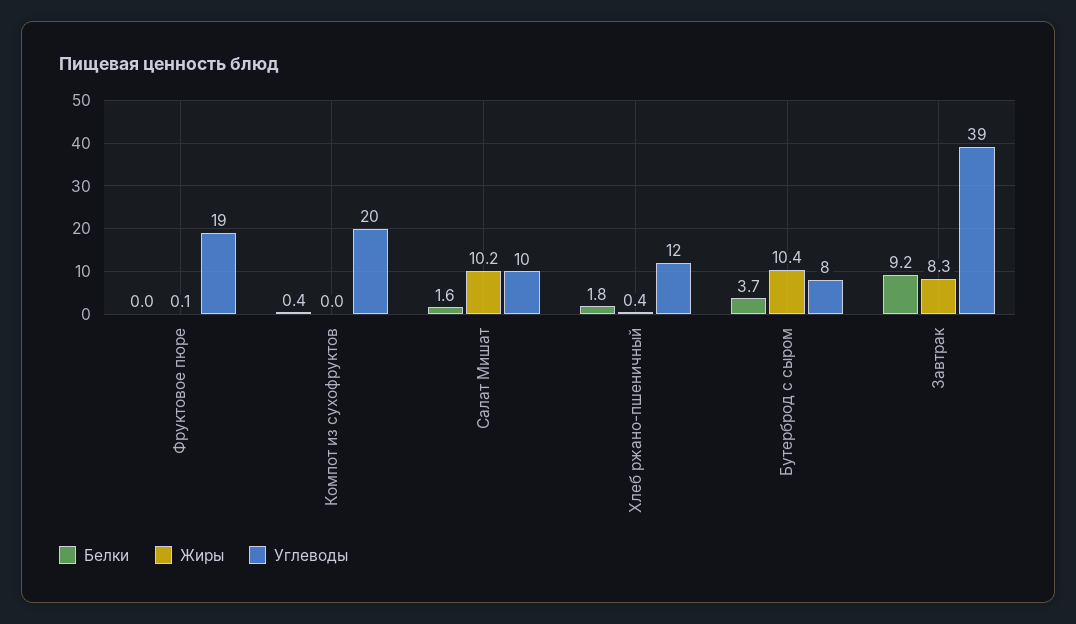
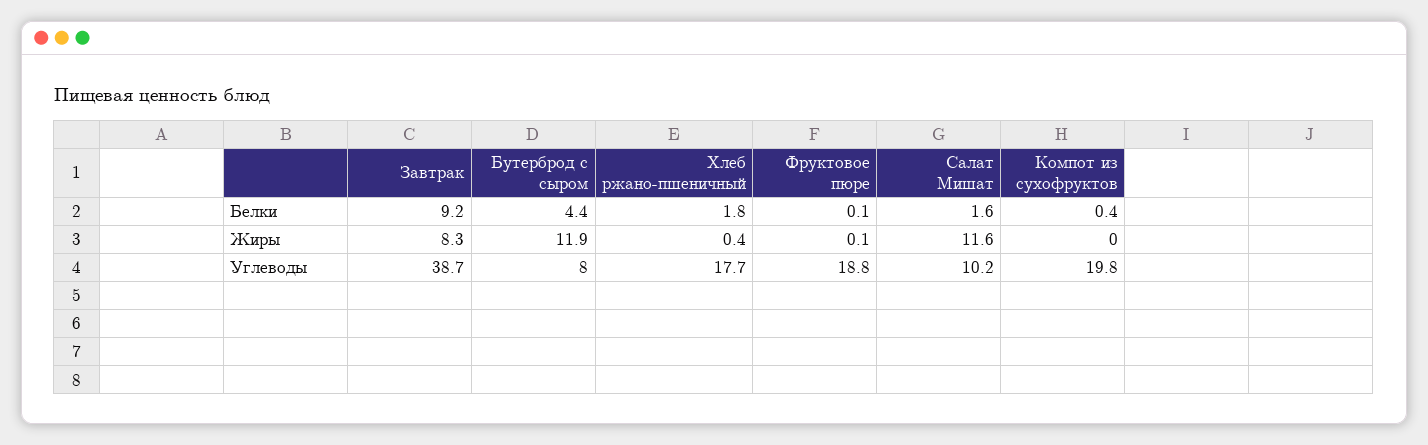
  {
    "Белки": {
-     "Фруктовое пюре": 0,
+     "Фруктовое пюре": 0.1,
      "Компот из сухофруктов": 0.4,
      "Салат Мишат": 1.6,
      "Хлеб ржано-пшеничный": 1.8,
-     "Бутерброд с сыром": 3.7,
+     "Бутерброд с сыром": 4.4,
      "Завтрак": 9.2
    },
    "Жиры": {
      "Фруктовое пюре": 0.1,
      "Компот из сухофруктов": 0,
-     "Салат Мишат": 10.2,
+     "Салат Мишат": 11.6,
      "Хлеб ржано-пшеничный": 0.4,
-     "Бутерброд с сыром": 10.4,
+     "Бутерброд с сыром": 11.9,
      "Завтрак": 8.3
    },
    "Углеводы": {
      "Фруктовое пюре": 18.8,
      "Компот из сухофруктов": 19.8,
      "Салат Мишат": 10.2,
-     "Хлеб ржано-пшеничный": 12,
+     "Хлеб ржано-пшеничный": 17.7,
      "Бутерброд с сыром": 8,
      "Завтрак": 38.7
    }
  }

